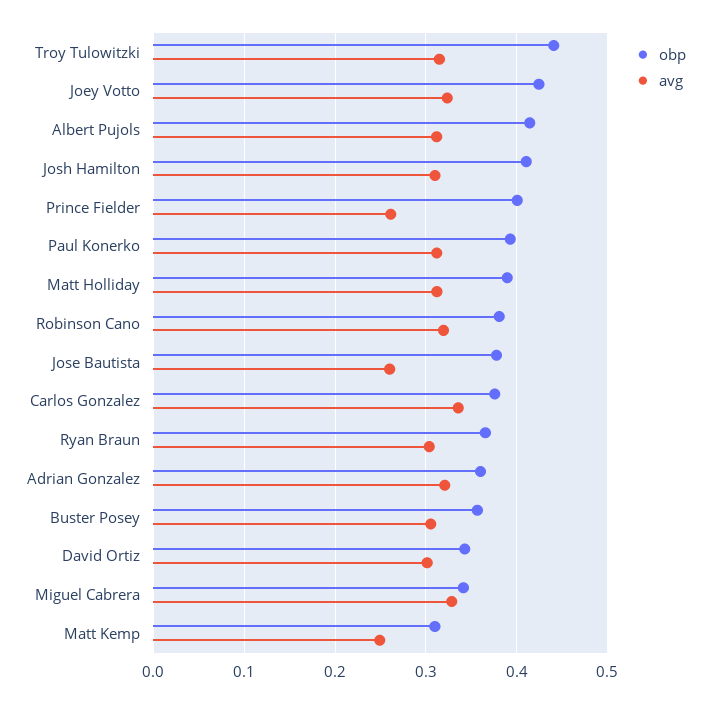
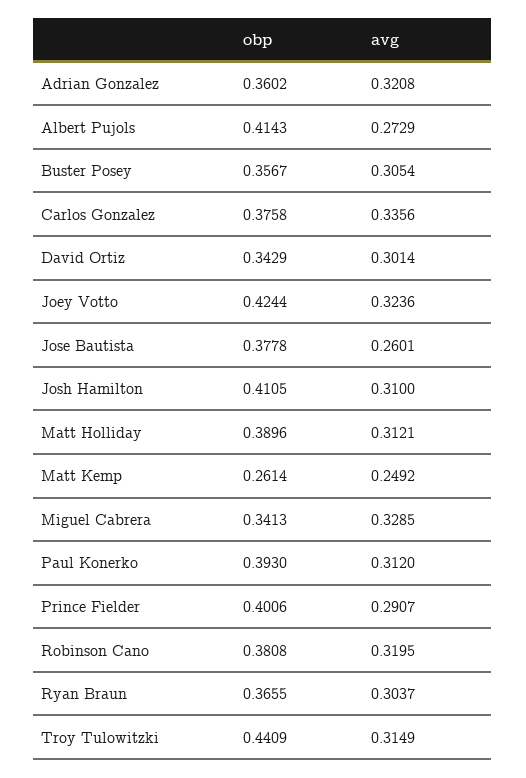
  {
    "obp": {
      "Troy Tulowitzki": 0.4409,
      "Joey Votto": 0.4244,
      "Albert Pujols": 0.4143,
      "Josh Hamilton": 0.4105,
      "Prince Fielder": 0.4006,
      "Paul Konerko": 0.393,
      "Matt Holliday": 0.3896,
      "Robinson Cano": 0.3808,
      "Jose Bautista": 0.3778,
      "Carlos Gonzalez": 0.3758,
      "Ryan Braun": 0.3655,
      "Adrian Gonzalez": 0.3602,
      "Buster Posey": 0.3567,
      "David Ortiz": 0.3429,
      "Miguel Cabrera": 0.3413,
-     "Matt Kemp": 0.31
+     "Matt Kemp": 0.2614
    },
    "avg": {
      "Troy Tulowitzki": 0.3149,
      "Joey Votto": 0.3236,
-     "Albert Pujols": 0.31,
+     "Albert Pujols": 0.2729,
      "Josh Hamilton": 0.31,
-     "Prince Fielder": 0.26,
+     "Prince Fielder": 0.2907,
      "Paul Konerko": 0.312,
      "Matt Holliday": 0.3121,
      "Robinson Cano": 0.3195,
      "Jose Bautista": 0.2601,
      "Carlos Gonzalez": 0.3356,
      "Ryan Braun": 0.3037,
      "Adrian Gonzalez": 0.3208,
      "Buster Posey": 0.3054,
      "David Ortiz": 0.3014,
      "Miguel Cabrera": 0.3285,
      "Matt Kemp": 0.2492
    }
  }

